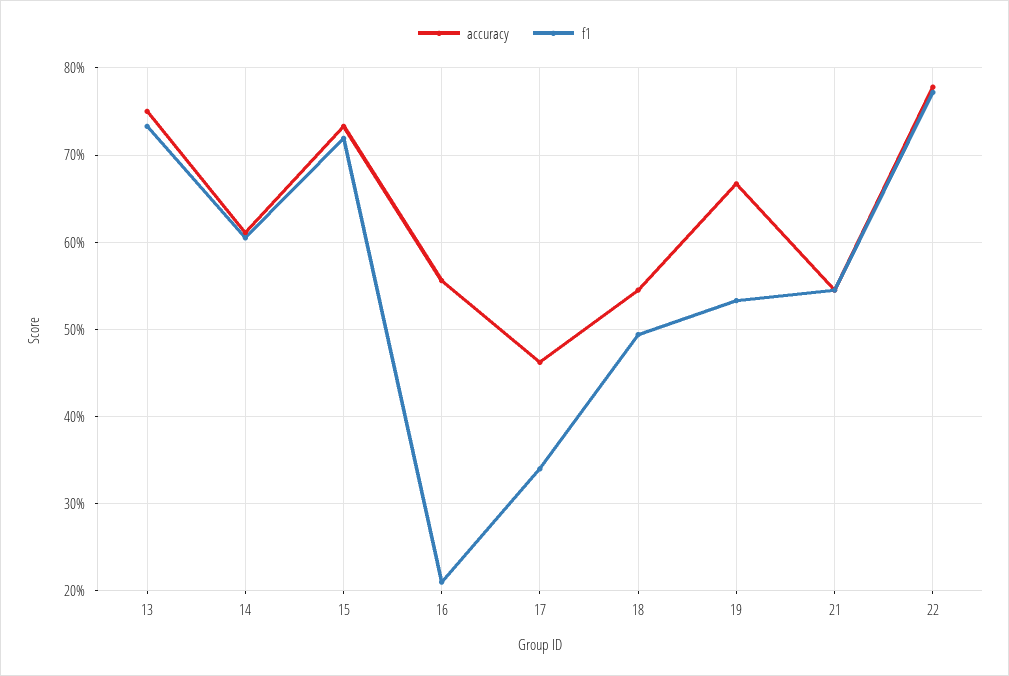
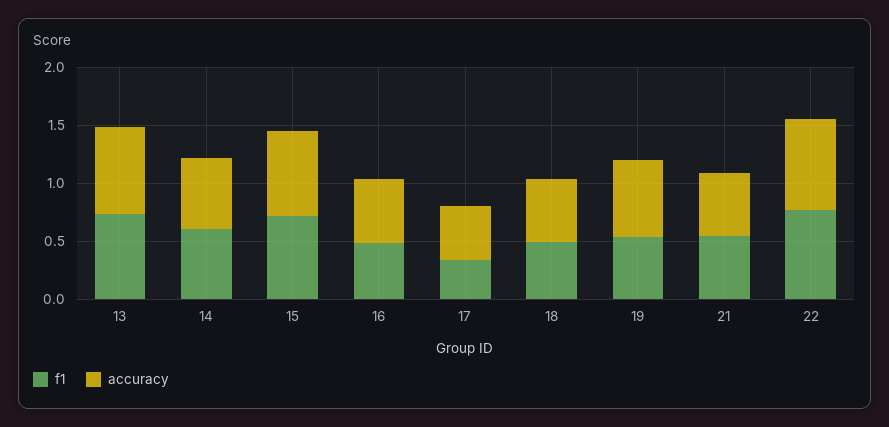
  {
    "accuracy": {
      "13": 0.75,
      "14": 0.61,
      "15": 0.73,
      "16": 0.56,
      "17": 0.46,
      "18": 0.55,
      "19": 0.67,
      "21": 0.55,
      "22": 0.78
    },
    "f1": {
      "13": 0.73,
      "14": 0.61,
      "15": 0.72,
-     "16": 0.21,
+     "16": 0.5,
      "17": 0.34,
      "18": 0.49,
      "19": 0.53,
      "21": 0.55,
      "22": 0.77
    }
  }

